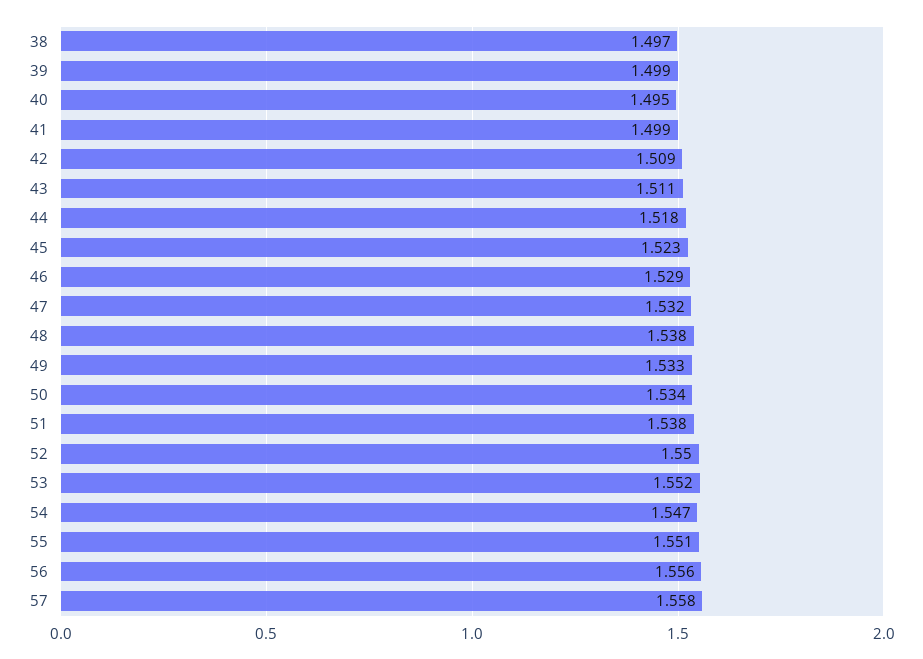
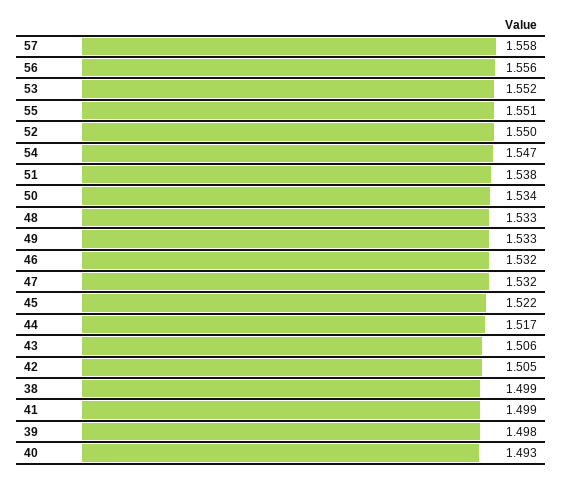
  {
-   "38": 1.497,
+   "38": 1.499,
-   "39": 1.499,
+   "39": 1.498,
-   "40": 1.495,
+   "40": 1.493,
    "41": 1.499,
-   "42": 1.509,
+   "42": 1.505,
-   "43": 1.511,
+   "43": 1.506,
-   "44": 1.518,
+   "44": 1.517,
-   "45": 1.523,
+   "45": 1.522,
-   "46": 1.529,
+   "46": 1.532,
    "47": 1.532,
-   "48": 1.538,
+   "48": 1.533,
    "49": 1.533,
    "50": 1.534,
    "51": 1.538,
    "52": 1.55,
    "53": 1.552,
    "54": 1.547,
    "55": 1.551,
    "56": 1.556,
    "57": 1.558
  }

